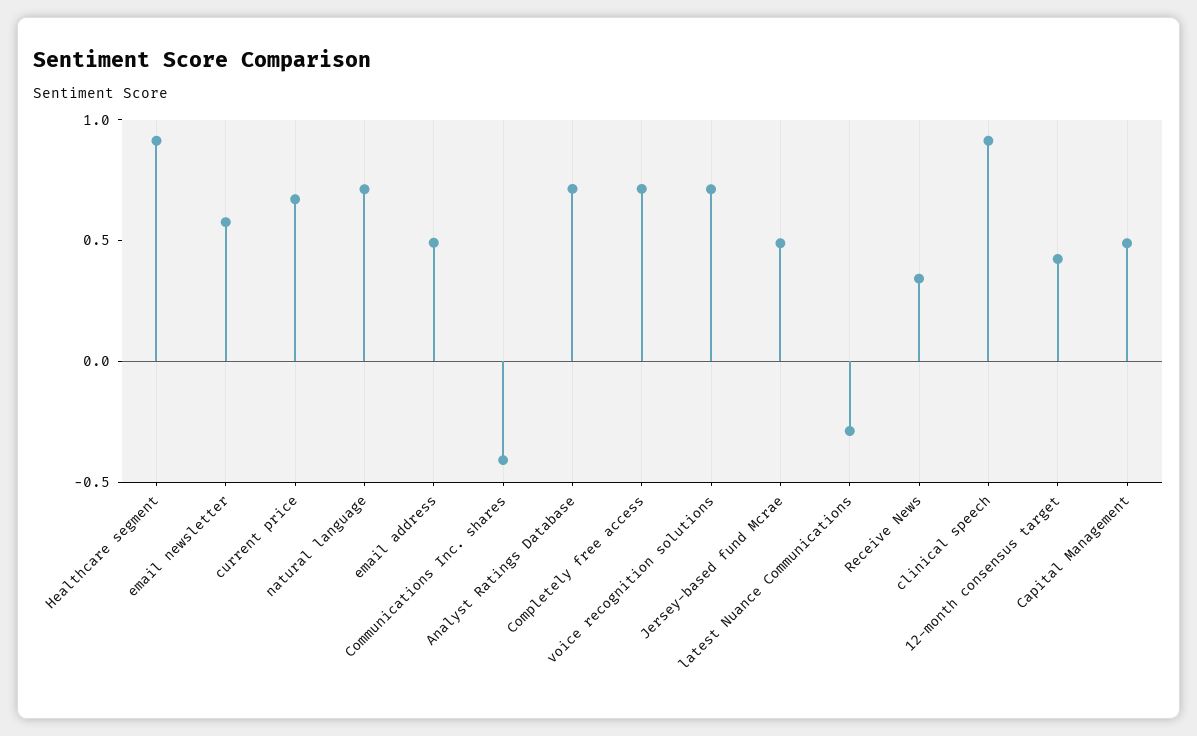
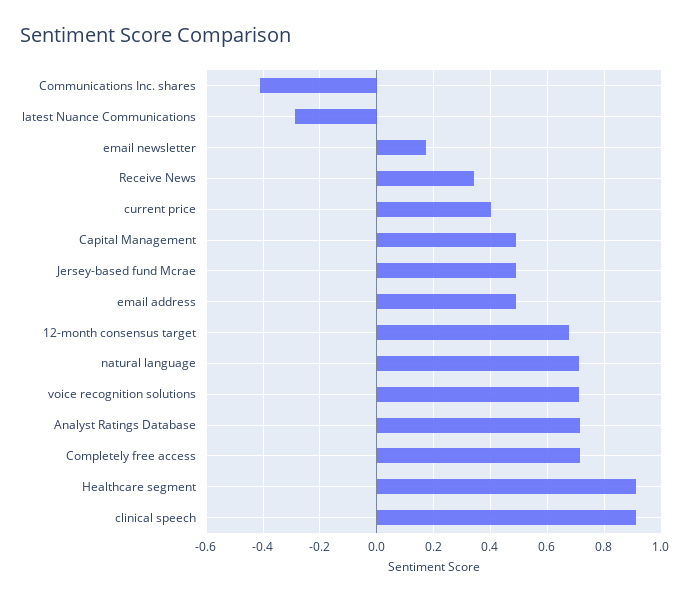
  {
    "Healthcare segment": 0.925,
-   "email newsletter": 0.6,
+   "email newsletter": 0.175,
-   "current price": 0.7,
+   "current price": 0.4,
    "natural language": 0.7,
    "email address": 0.5,
    "Communications Inc. shares": -0.4,
    "Analyst Ratings Database": 0.725,
    "Completely free access": 0.725,
    "voice recognition solutions": 0.7,
    "Jersey-based fund Mcrae": 0.5,
    "latest Nuance Communications": -0.3,
    "Receive News": 0.35,
    "clinical speech": 0.925,
-   "12-month consensus target": 0.4,
+   "12-month consensus target": 0.675,
    "Capital Management": 0.5
  }

